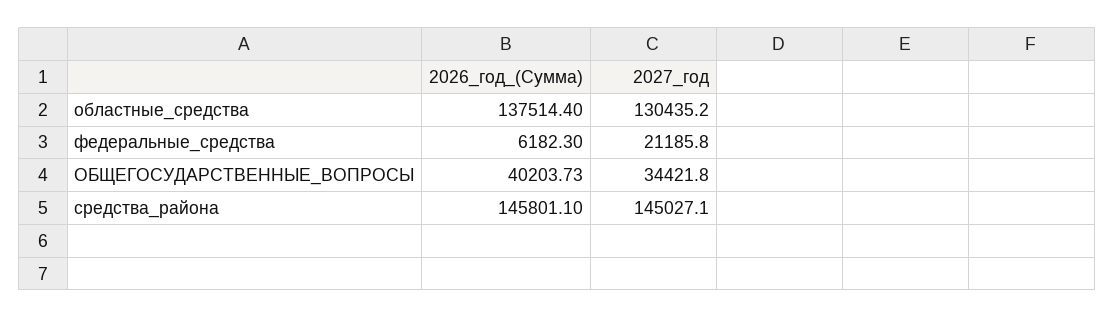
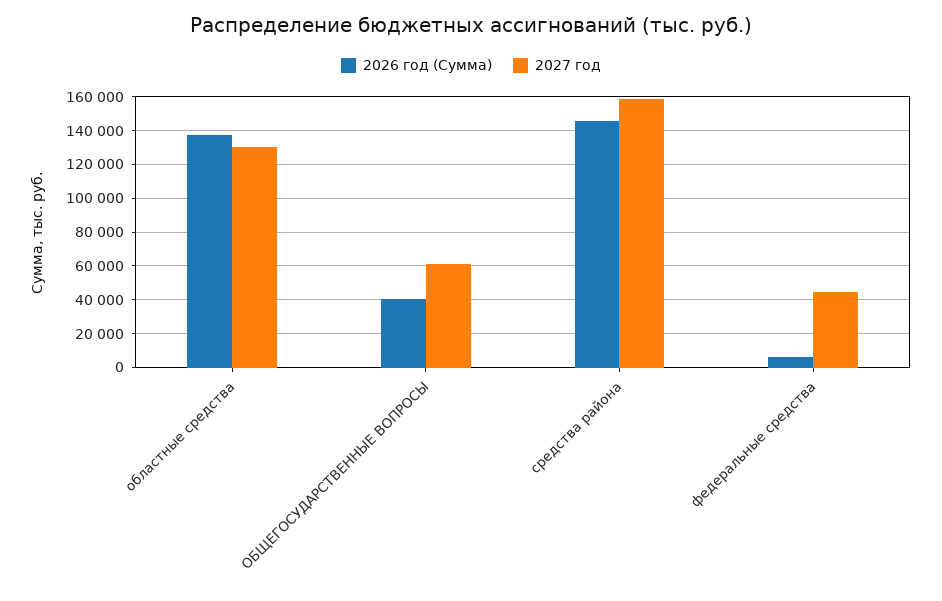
  {
    "2026_год_(Сумма)": {
      "областные_средства": 137514.4,
      "федеральные_средства": 6182.3,
      "ОБЩЕГОСУДАРСТВЕННЫЕ_ВОПРОСЫ": 40203.73,
      "средства_района": 145801.1
    },
    "2027_год": {
      "областные_средства": 130435.2,
-     "федеральные_средства": 21185.8,
+     "федеральные_средства": 45000,
-     "ОБЩЕГОСУДАРСТВЕННЫЕ_ВОПРОСЫ": 34421.8,
+     "ОБЩЕГОСУДАРСТВЕННЫЕ_ВОПРОСЫ": 60000,
-     "средства_района": 145027.1
+     "средства_района": 160000
    }
  }

